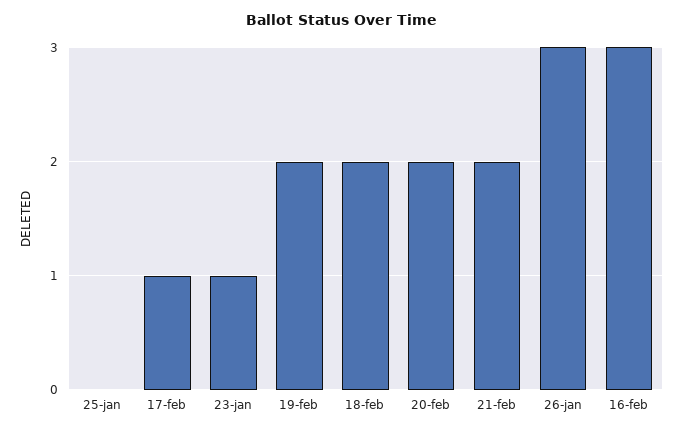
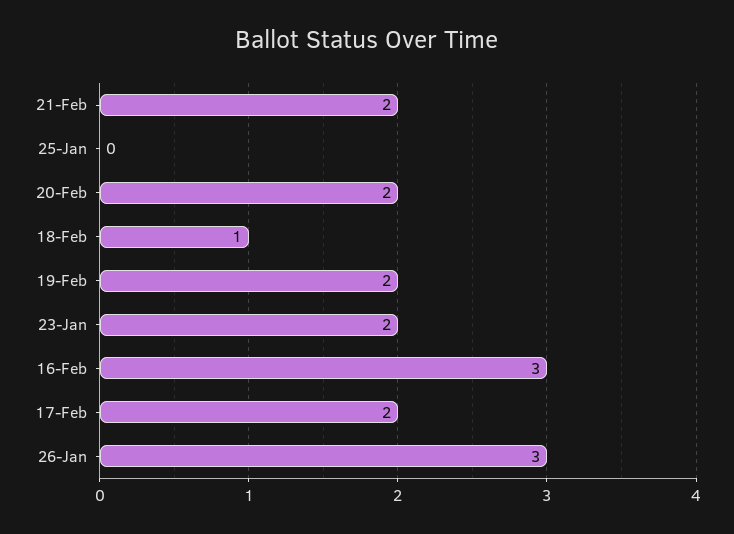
  {
    "25-jan": 0,
-   "17-feb": 1,
+   "17-feb": 2,
-   "23-jan": 1,
+   "23-jan": 2,
    "19-feb": 2,
-   "18-feb": 2,
+   "18-feb": 1,
    "20-feb": 2,
    "21-feb": 2,
    "26-jan": 3,
    "16-feb": 3
  }

